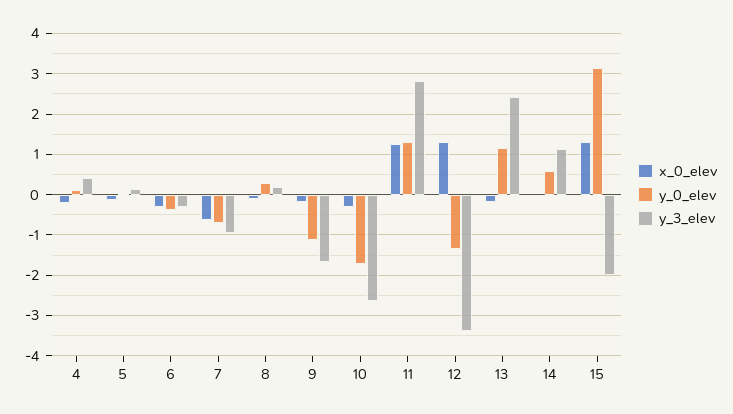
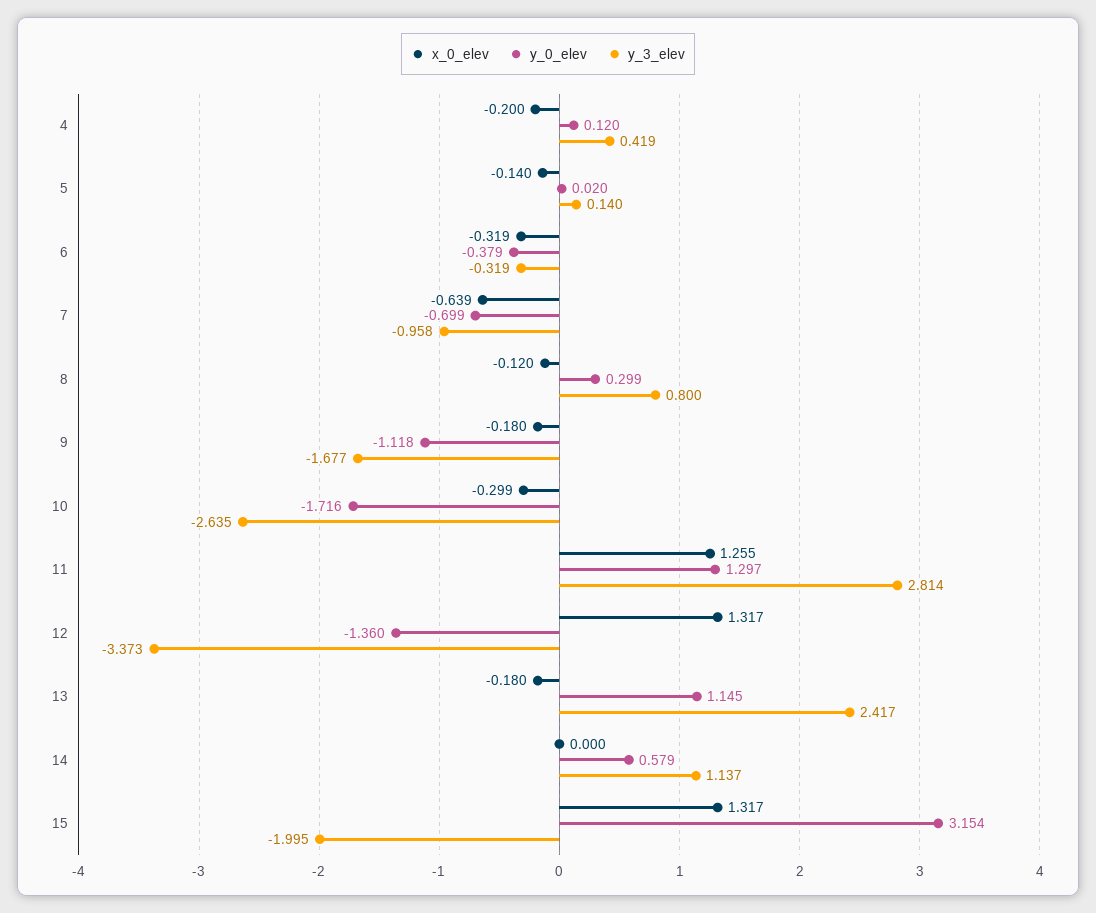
  {
    "x_0_elev": {
      "4": -0.2,
      "5": -0.14,
      "6": -0.319,
      "7": -0.639,
      "8": -0.12,
      "9": -0.18,
      "10": -0.299,
      "11": 1.255,
      "12": 1.317,
      "13": -0.18,
      "14": 0,
      "15": 1.317
    },
    "y_0_elev": {
      "4": 0.12,
      "5": 0.02,
      "6": -0.379,
      "7": -0.699,
      "8": 0.299,
      "9": -1.118,
      "10": -1.716,
      "11": 1.297,
      "12": -1.36,
      "13": 1.145,
      "14": 0.579,
      "15": 3.154
    },
    "y_3_elev": {
      "4": 0.419,
      "5": 0.14,
      "6": -0.319,
      "7": -0.958,
-     "8": 0.2,
+     "8": 0.8,
      "9": -1.677,
      "10": -2.635,
      "11": 2.814,
      "12": -3.373,
      "13": 2.417,
      "14": 1.137,
      "15": -1.995
    }
  }

